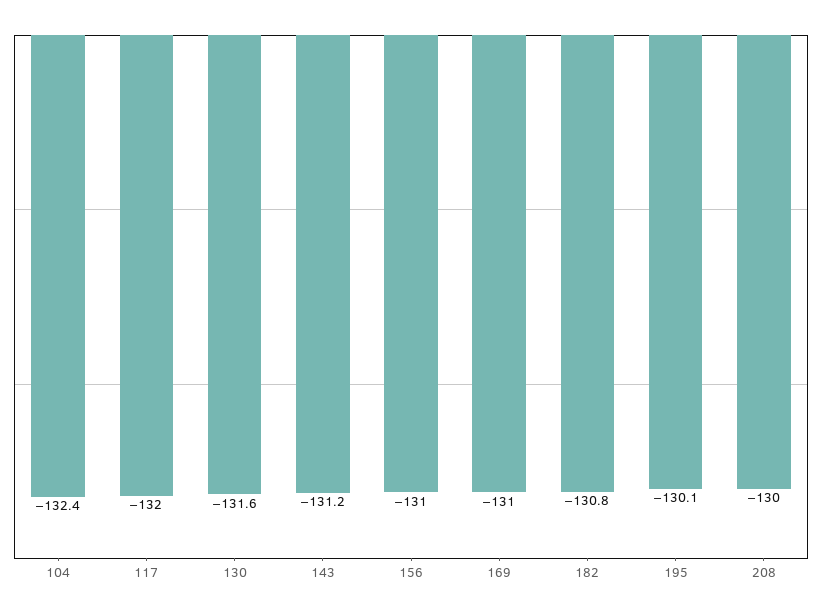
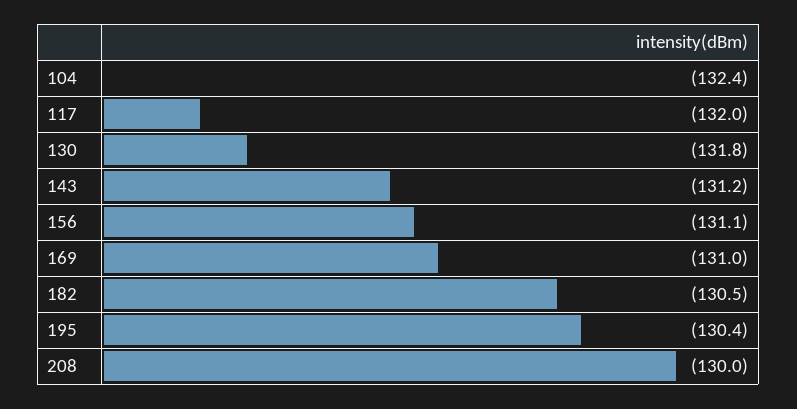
  {
    "104": -132.4,
    "117": -132,
-   "130": -131.6,
+   "130": -131.8,
    "143": -131.2,
-   "156": -131,
+   "156": -131.1,
    "169": -131,
-   "182": -130.8,
+   "182": -130.5,
-   "195": -130.1,
+   "195": -130.4,
    "208": -130
  }

